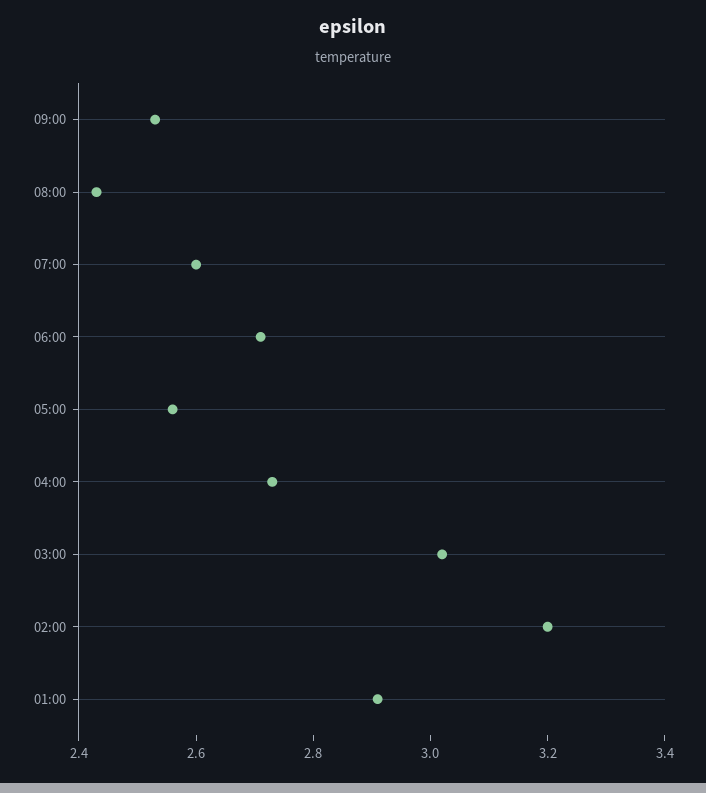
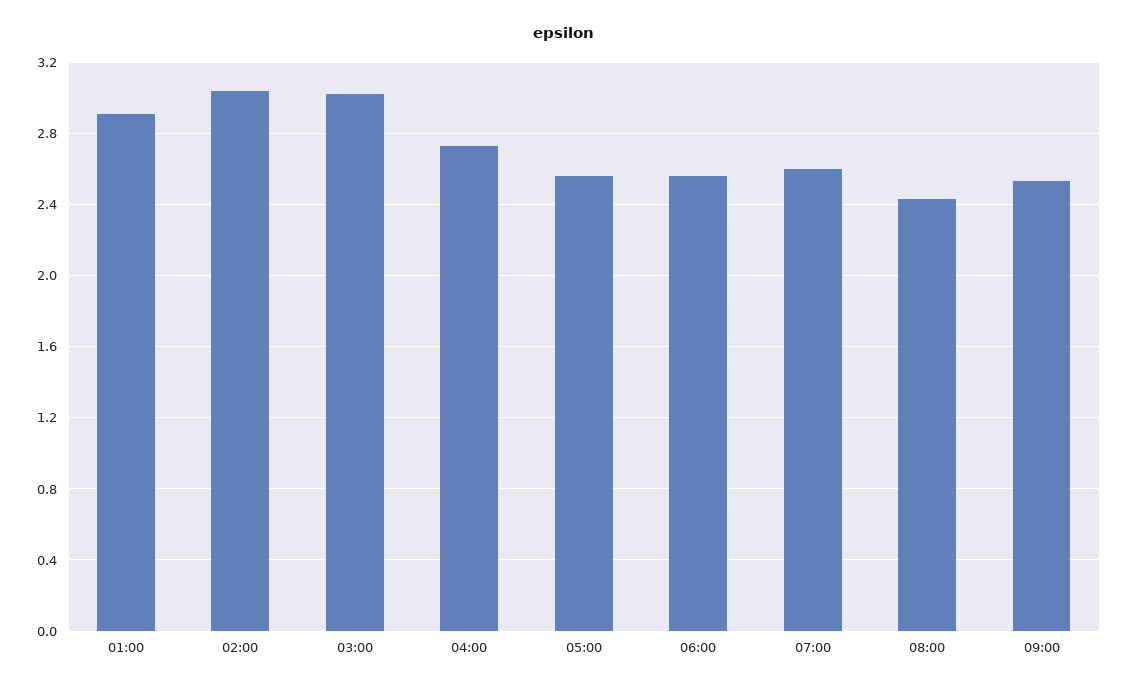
  {
    "09:00": 2.55,
    "08:00": 2.45,
    "07:00": 2.6,
-   "06:00": 2.7,
+   "06:00": 2.55,
    "05:00": 2.55,
    "04:00": 2.75,
    "03:00": 3,
-   "02:00": 3.2,
+   "02:00": 3.05,
    "01:00": 2.9
  }

